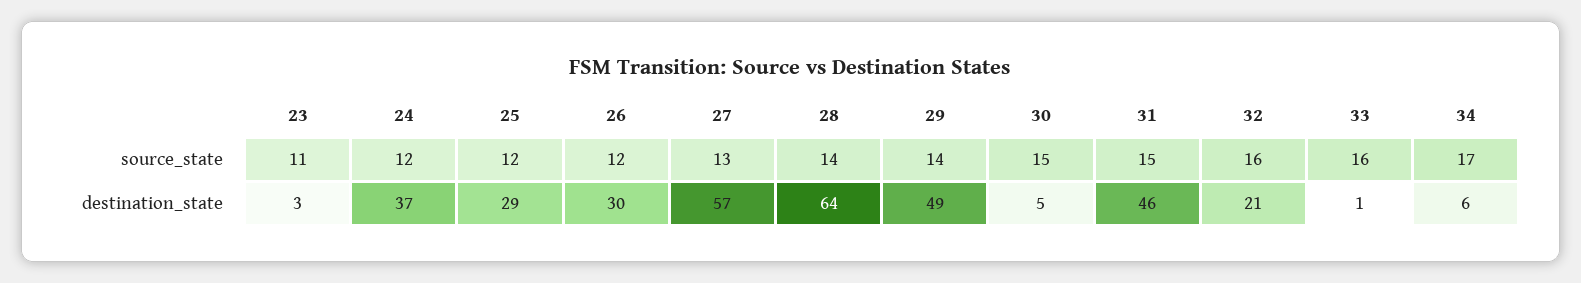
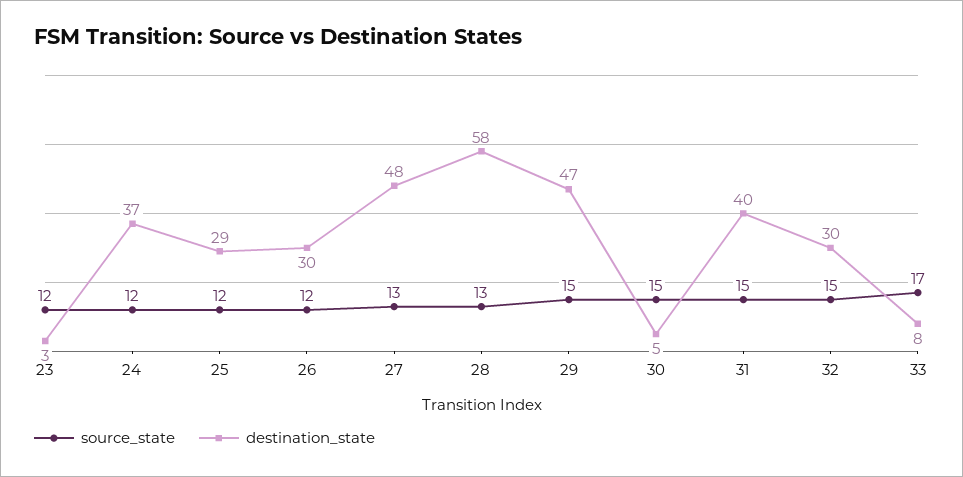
  {
    "source_state": {
-     "23": 11,
+     "23": 12,
      "24": 12,
      "25": 12,
      "26": 12,
      "27": 13,
-     "28": 14,
+     "28": 13,
-     "29": 14,
+     "29": 15,
      "30": 15,
      "31": 15,
-     "32": 16,
+     "32": 15,
-     "33": 16,
+     "33": 17
-     "34": 17
    },
    "destination_state": {
      "23": 3,
      "24": 37,
      "25": 29,
      "26": 30,
-     "27": 57,
+     "27": 48,
-     "28": 64,
+     "28": 58,
-     "29": 49,
+     "29": 47,
      "30": 5,
-     "31": 46,
+     "31": 40,
-     "32": 21,
+     "32": 30,
-     "33": 1,
+     "33": 8
-     "34": 6
    }
  }

